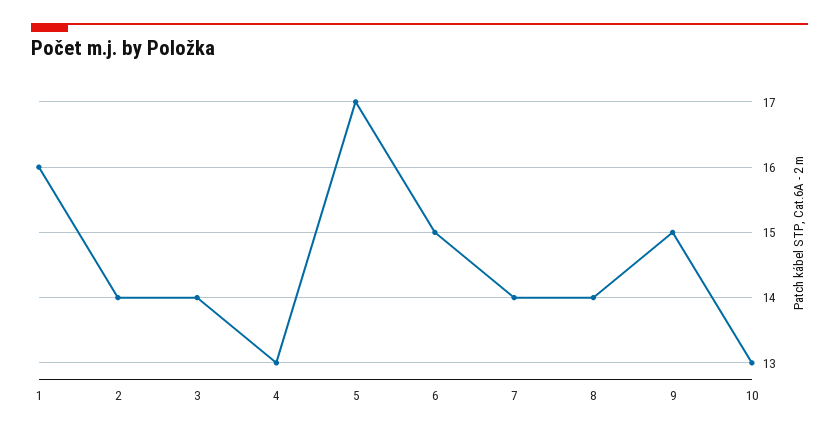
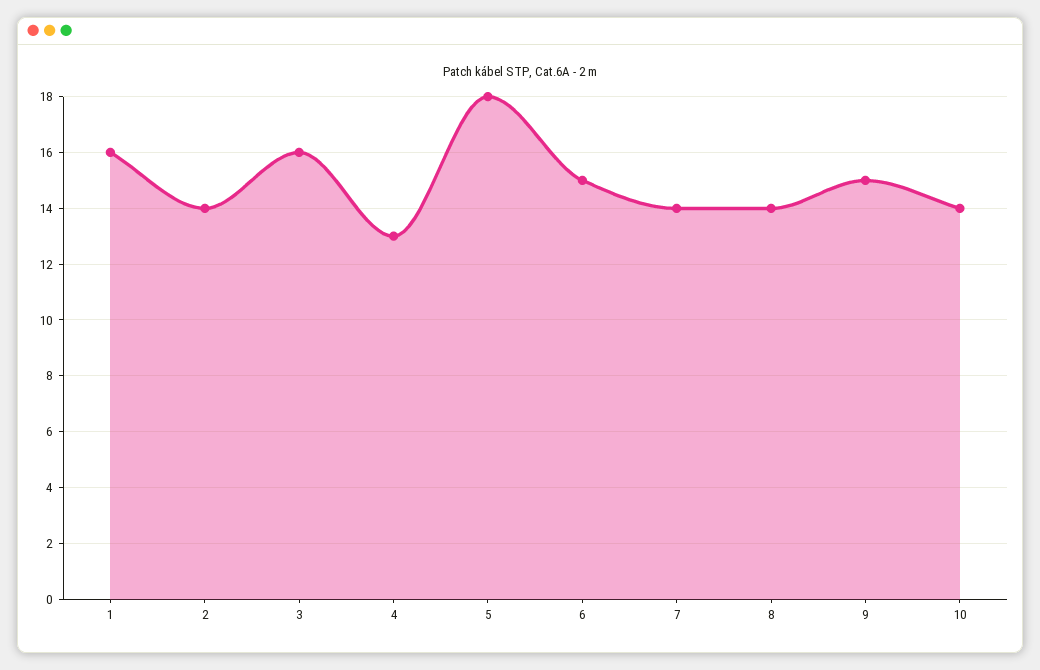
  {
    "1": 16,
    "2": 14,
-   "3": 14,
+   "3": 16,
    "4": 13,
-   "5": 17,
+   "5": 18,
    "6": 15,
    "7": 14,
    "8": 14,
    "9": 15,
-   "10": 13
+   "10": 14
  }

